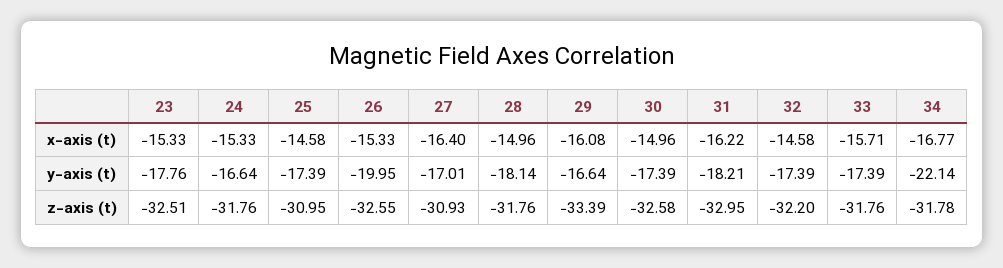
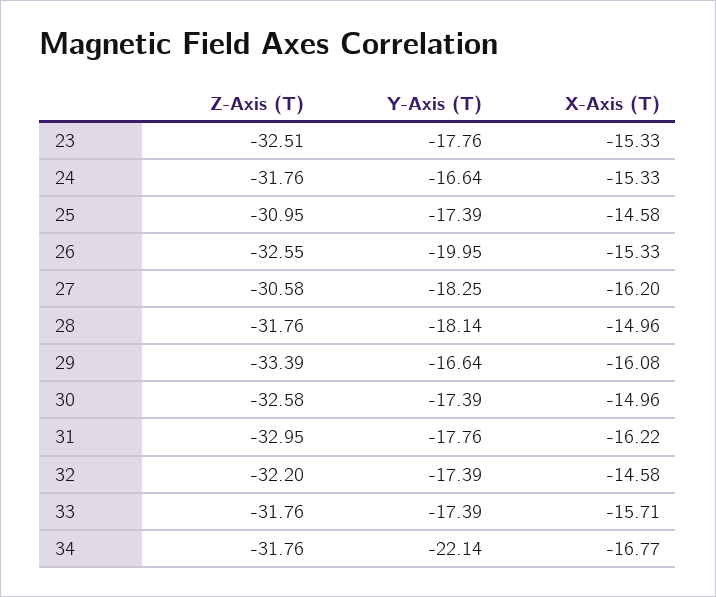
  {
    "23": {
      "x-axis (t)": -15.33,
      "y-axis (t)": -17.76,
      "z-axis (t)": -32.51
    },
    "24": {
      "x-axis (t)": -15.33,
      "y-axis (t)": -16.64,
      "z-axis (t)": -31.76
    },
    "25": {
      "x-axis (t)": -14.58,
      "y-axis (t)": -17.39,
      "z-axis (t)": -30.95
    },
    "26": {
      "x-axis (t)": -15.33,
      "y-axis (t)": -19.95,
      "z-axis (t)": -32.55
    },
    "27": {
-     "x-axis (t)": -16.4,
+     "x-axis (t)": -16.2,
-     "y-axis (t)": -17.01,
+     "y-axis (t)": -18.25,
-     "z-axis (t)": -30.93
+     "z-axis (t)": -30.58
    },
    "28": {
      "x-axis (t)": -14.96,
      "y-axis (t)": -18.14,
      "z-axis (t)": -31.76
    },
    "29": {
      "x-axis (t)": -16.08,
      "y-axis (t)": -16.64,
      "z-axis (t)": -33.39
    },
    "30": {
      "x-axis (t)": -14.96,
      "y-axis (t)": -17.39,
      "z-axis (t)": -32.58
    },
    "31": {
      "x-axis (t)": -16.22,
-     "y-axis (t)": -18.21,
+     "y-axis (t)": -17.76,
      "z-axis (t)": -32.95
    },
    "32": {
      "x-axis (t)": -14.58,
      "y-axis (t)": -17.39,
      "z-axis (t)": -32.2
    },
    "33": {
      "x-axis (t)": -15.71,
      "y-axis (t)": -17.39,
      "z-axis (t)": -31.76
    },
    "34": {
      "x-axis (t)": -16.77,
      "y-axis (t)": -22.14,
-     "z-axis (t)": -31.78
+     "z-axis (t)": -31.76
    }
  }

